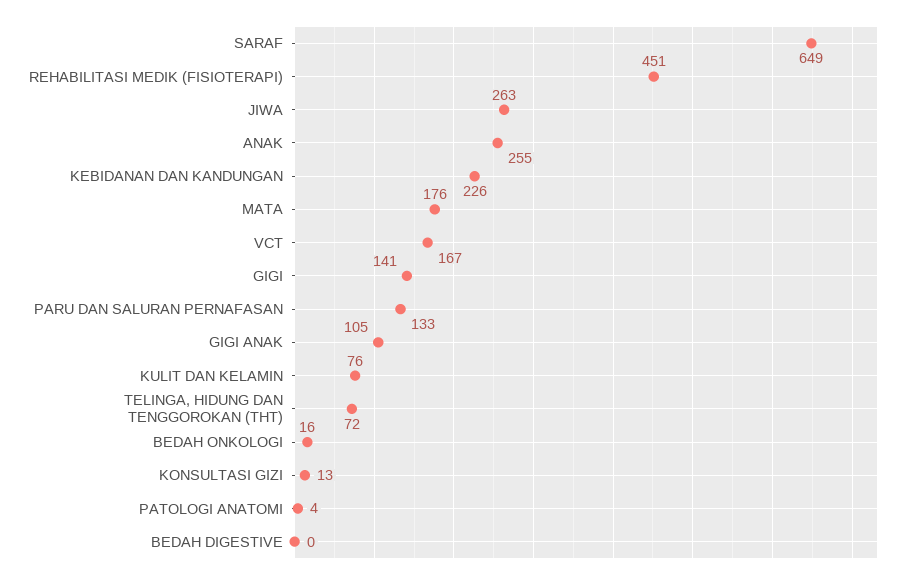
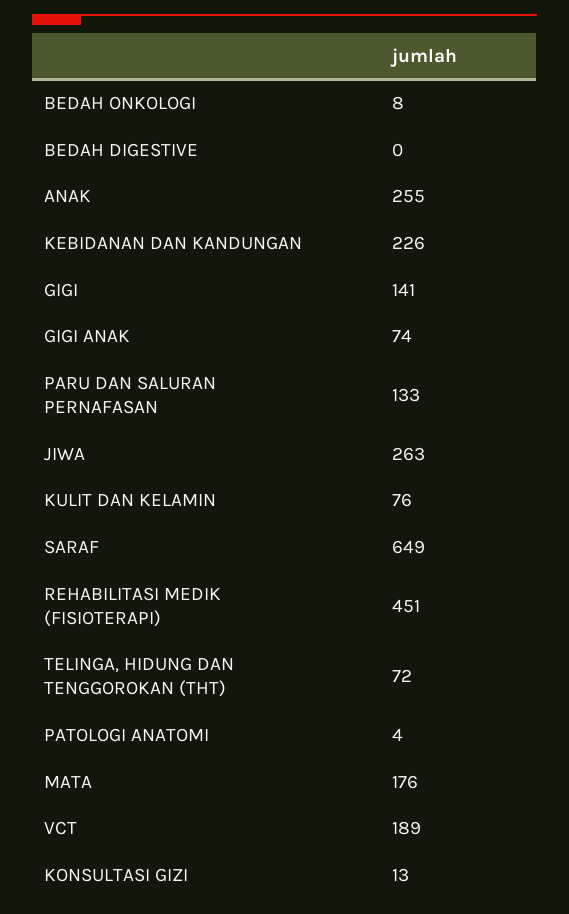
  {
    "SARAF": 649,
    "REHABILITASI MEDIK (FISIOTERAPI)": 451,
    "JIWA": 263,
    "ANAK": 255,
    "KEBIDANAN DAN KANDUNGAN": 226,
    "MATA": 176,
-   "VCT": 167,
+   "VCT": 189,
    "GIGI": 141,
    "PARU DAN SALURAN PERNAFASAN": 133,
-   "GIGI ANAK": 105,
+   "GIGI ANAK": 74,
    "KULIT DAN KELAMIN": 76,
    "TELINGA, HIDUNG DAN TENGGOROKAN (THT)": 72,
-   "BEDAH ONKOLOGI": 16,
+   "BEDAH ONKOLOGI": 8,
    "KONSULTASI GIZI": 13,
    "PATOLOGI ANATOMI": 4,
    "BEDAH DIGESTIVE": 0
  }

